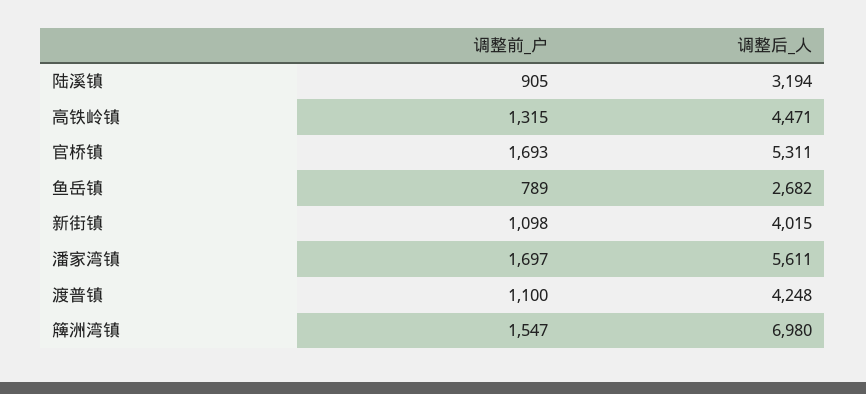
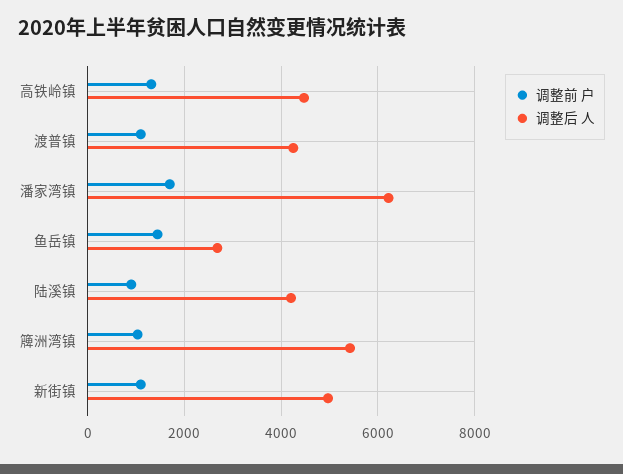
  {
    "调整前_户": {
      "陆溪镇": 905,
      "高铁岭镇": 1315,
-     "官桥镇": 1693,
-     "鱼岳镇": 789,
+     "鱼岳镇": 1400,
      "新街镇": 1098,
      "潘家湾镇": 1697,
      "渡普镇": 1100,
-     "簰洲湾镇": 1547
+     "簰洲湾镇": 1000
    },
    "调整后_人": {
-     "陆溪镇": 3194,
+     "陆溪镇": 4200,
      "高铁岭镇": 4471,
-     "官桥镇": 5311,
      "鱼岳镇": 2682,
-     "新街镇": 4015,
+     "新街镇": 5000,
-     "潘家湾镇": 5611,
+     "潘家湾镇": 6200,
      "渡普镇": 4248,
-     "簰洲湾镇": 6980
+     "簰洲湾镇": 5400
    }
  }

